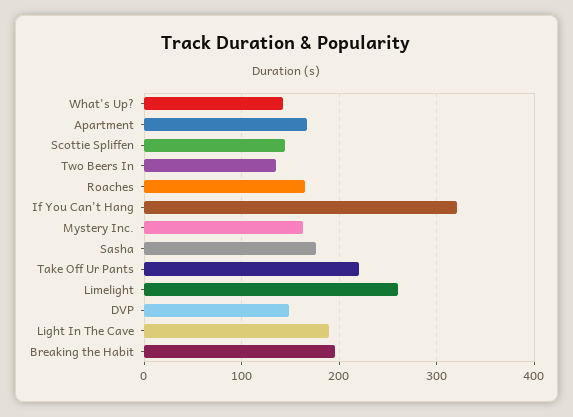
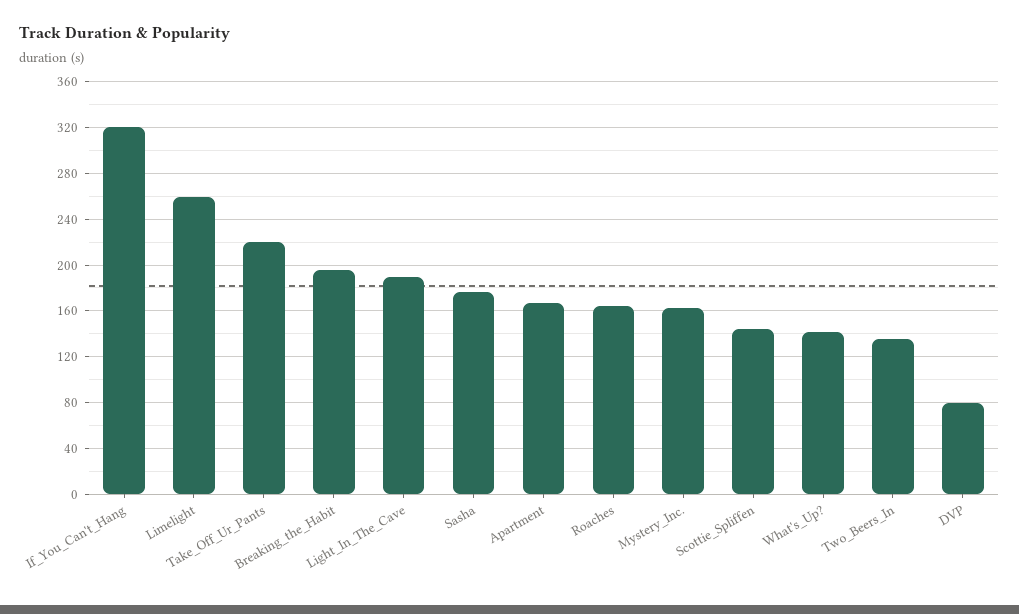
  {
    "What's Up?": 140,
    "Apartment": 170,
    "Scottie Spliffen": 140,
    "Two Beers In": 140,
    "Roaches": 160,
    "If You Can't Hang": 320,
    "Mystery Inc.": 160,
    "Sasha": 180,
    "Take Off Ur Pants": 220,
    "Limelight": 260,
-   "DVP": 150,
+   "DVP": 80,
    "Light In The Cave": 190,
    "Breaking the Habit": 200
  }

